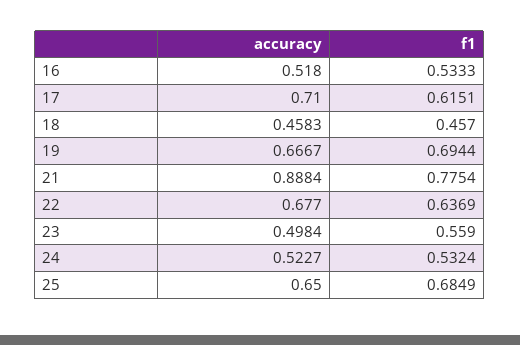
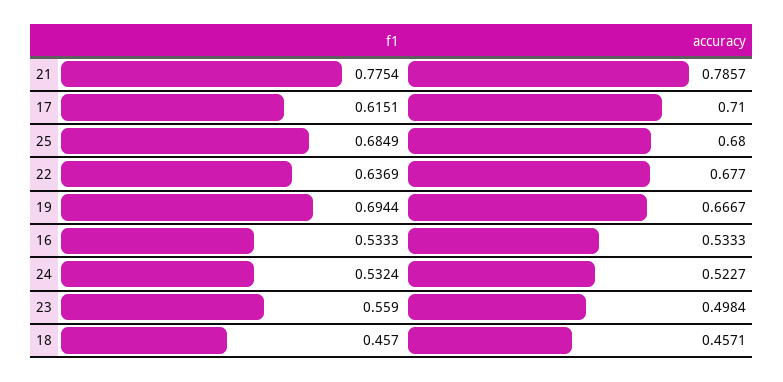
  {
    "accuracy": {
-     "16": 0.518,
+     "16": 0.5333,
      "17": 0.71,
-     "18": 0.4583,
+     "18": 0.4571,
      "19": 0.6667,
-     "21": 0.8884,
+     "21": 0.7857,
      "22": 0.677,
      "23": 0.4984,
      "24": 0.5227,
-     "25": 0.65
+     "25": 0.68
    },
    "f1": {
      "16": 0.5333,
      "17": 0.6151,
      "18": 0.457,
      "19": 0.6944,
      "21": 0.7754,
      "22": 0.6369,
      "23": 0.559,
      "24": 0.5324,
      "25": 0.6849
    }
  }

